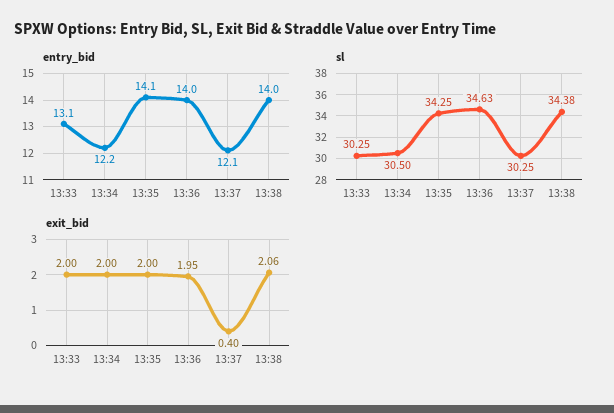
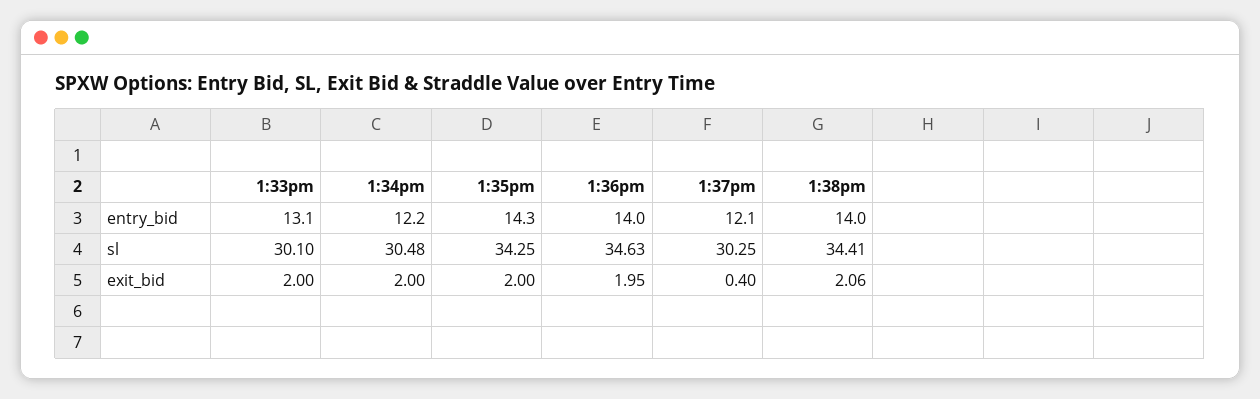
  {
    "entry_bid": {
      "13:33": 13.1,
      "13:34": 12.2,
-     "13:35": 14.1,
+     "13:35": 14.3,
      "13:36": 14,
      "13:37": 12.1,
      "13:38": 14
    },
    "sl": {
-     "13:33": 30.25,
+     "13:33": 30.1,
-     "13:34": 30.5,
+     "13:34": 30.48,
      "13:35": 34.25,
      "13:36": 34.63,
      "13:37": 30.25,
-     "13:38": 34.38
+     "13:38": 34.41
    },
    "exit_bid": {
      "13:33": 2,
      "13:34": 2,
      "13:35": 2,
      "13:36": 1.95,
      "13:37": 0.4,
      "13:38": 2.06
    }
  }

